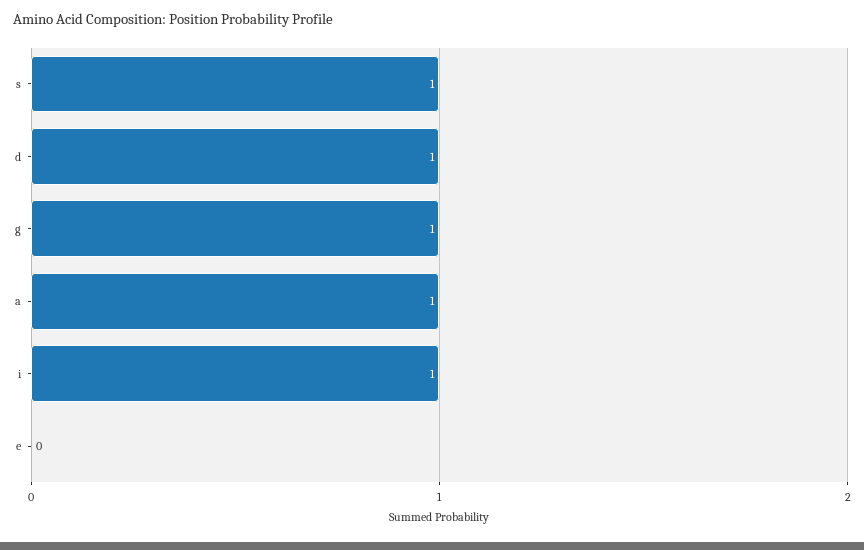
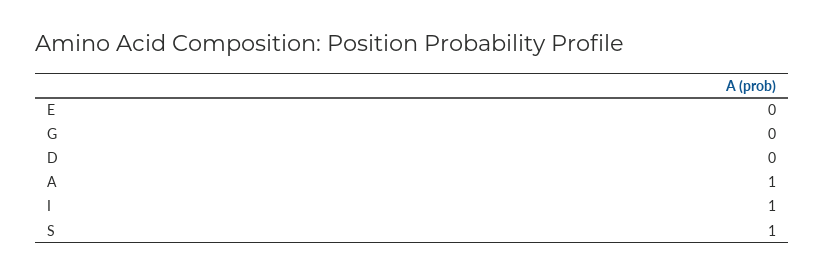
  {
    "s": 1,
-   "d": 1,
+   "d": 0,
-   "g": 1,
+   "g": 0,
    "a": 1,
    "i": 1,
    "e": 0
  }

